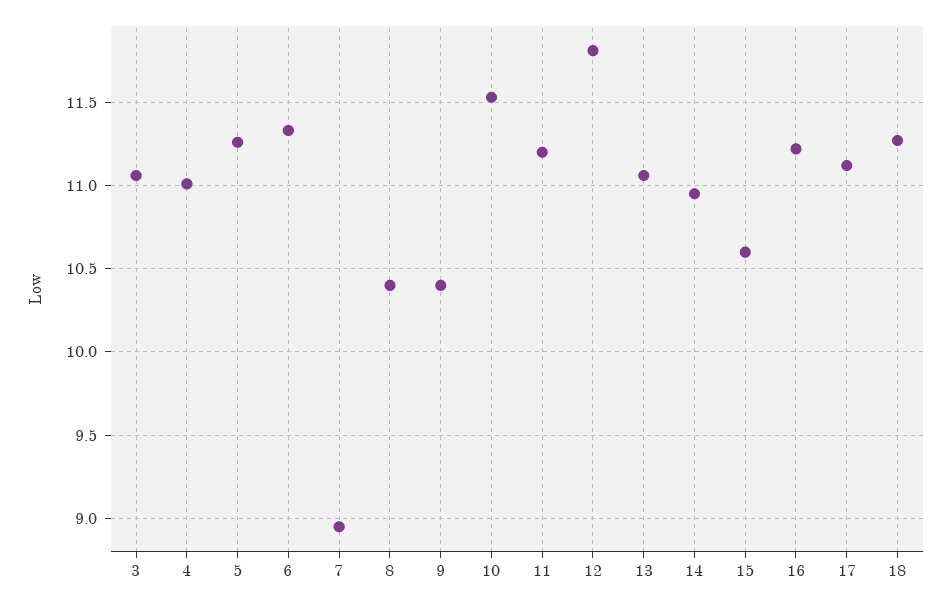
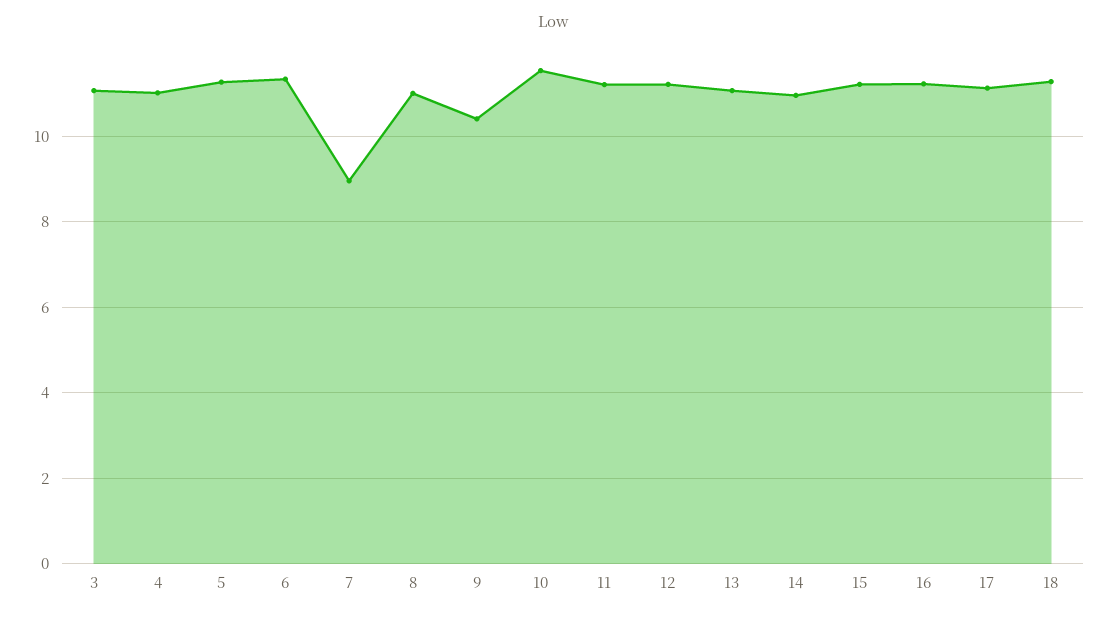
  {
    "3": 11.05,
    "4": 11,
    "5": 11.25,
    "6": 11.35,
    "7": 8.95,
-   "8": 10.4,
+   "8": 11,
    "9": 10.4,
    "10": 11.55,
    "11": 11.2,
-   "12": 11.8,
+   "12": 11.2,
    "13": 11.05,
    "14": 10.95,
-   "15": 10.6,
+   "15": 11.2,
    "16": 11.2,
    "17": 11.1,
    "18": 11.25
  }

